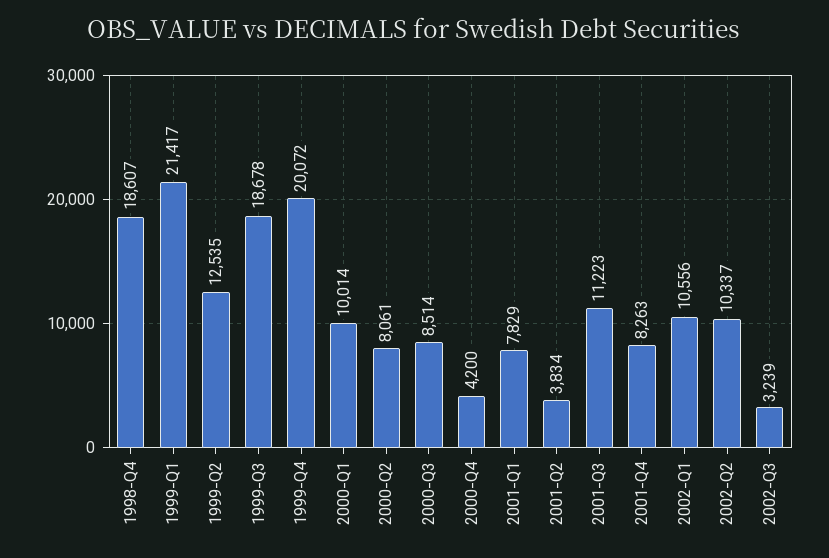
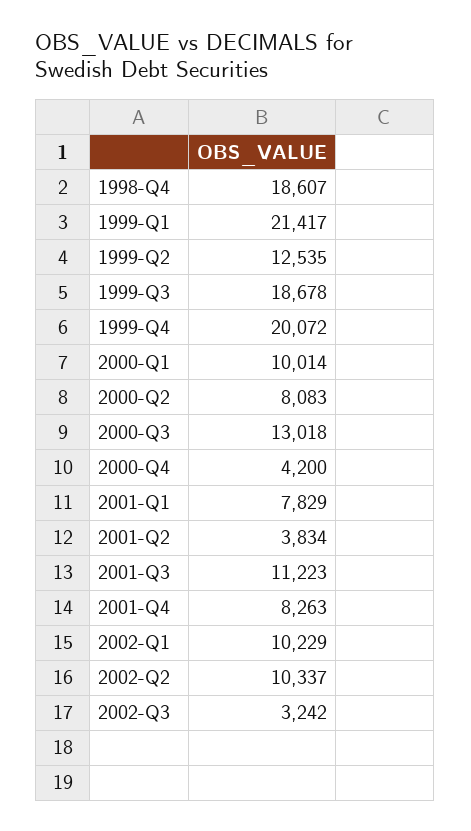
  {
    "1998-Q4": 18607,
    "1999-Q1": 21417,
    "1999-Q2": 12535,
    "1999-Q3": 18678,
    "1999-Q4": 20072,
    "2000-Q1": 10014,
-   "2000-Q2": 8061,
+   "2000-Q2": 8083,
-   "2000-Q3": 8514,
+   "2000-Q3": 13018,
    "2000-Q4": 4200,
    "2001-Q1": 7829,
    "2001-Q2": 3834,
    "2001-Q3": 11223,
    "2001-Q4": 8263,
-   "2002-Q1": 10556,
+   "2002-Q1": 10229,
    "2002-Q2": 10337,
-   "2002-Q3": 3239
+   "2002-Q3": 3242
  }

